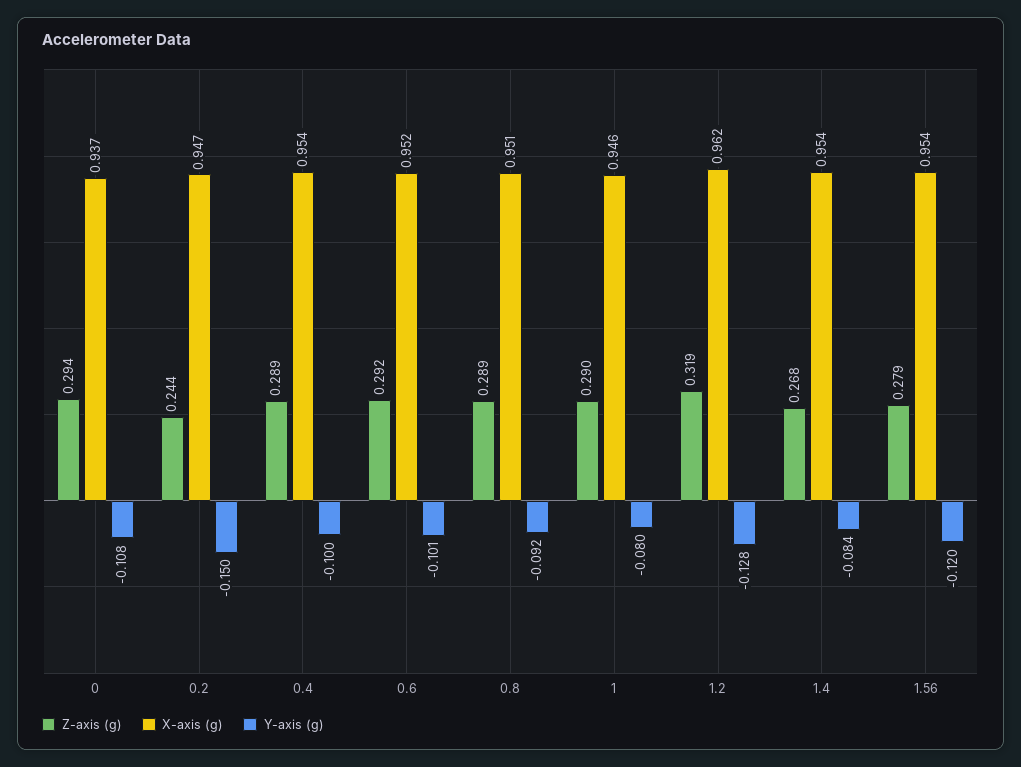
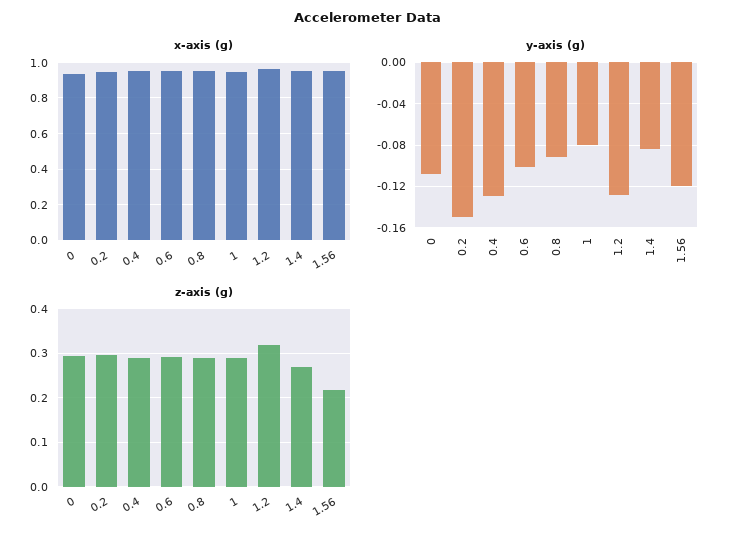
  {
    "Z-axis (g)": {
      "0": 0.294,
-     "0.2": 0.244,
+     "0.2": 0.3,
      "0.4": 0.289,
      "0.6": 0.292,
      "0.8": 0.289,
      "1": 0.29,
      "1.2": 0.319,
      "1.4": 0.268,
-     "1.56": 0.279
+     "1.56": 0.22
    },
    "X-axis (g)": {
      "0": 0.937,
      "0.2": 0.947,
      "0.4": 0.954,
      "0.6": 0.952,
      "0.8": 0.951,
      "1": 0.946,
      "1.2": 0.962,
      "1.4": 0.954,
      "1.56": 0.954
    },
    "Y-axis (g)": {
      "0": -0.108,
      "0.2": -0.15,
-     "0.4": -0.1,
+     "0.4": -0.13,
      "0.6": -0.101,
      "0.8": -0.092,
      "1": -0.08,
      "1.2": -0.128,
      "1.4": -0.084,
      "1.56": -0.12
    }
  }

